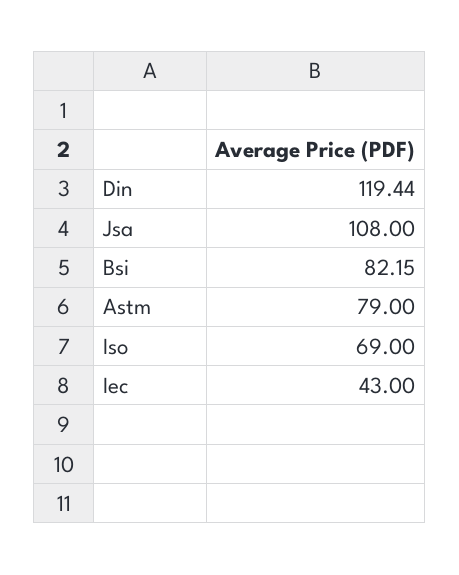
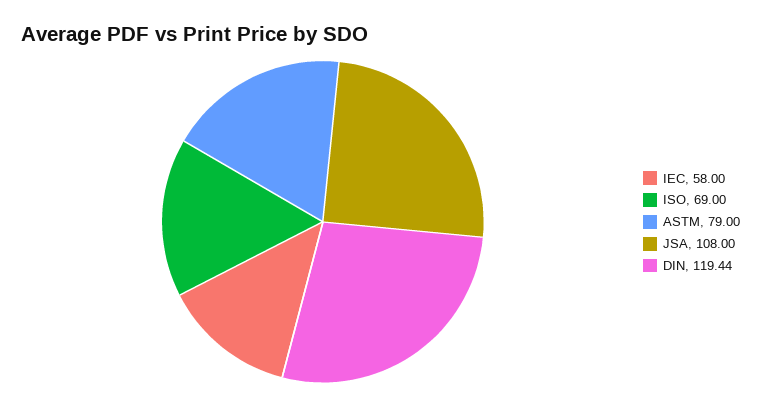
  {
    "Din": 119.44,
    "Jsa": 108,
-   "Bsi": 82.15,
    "Astm": 79,
    "Iso": 69,
-   "Iec": 43
+   "Iec": 58
  }

